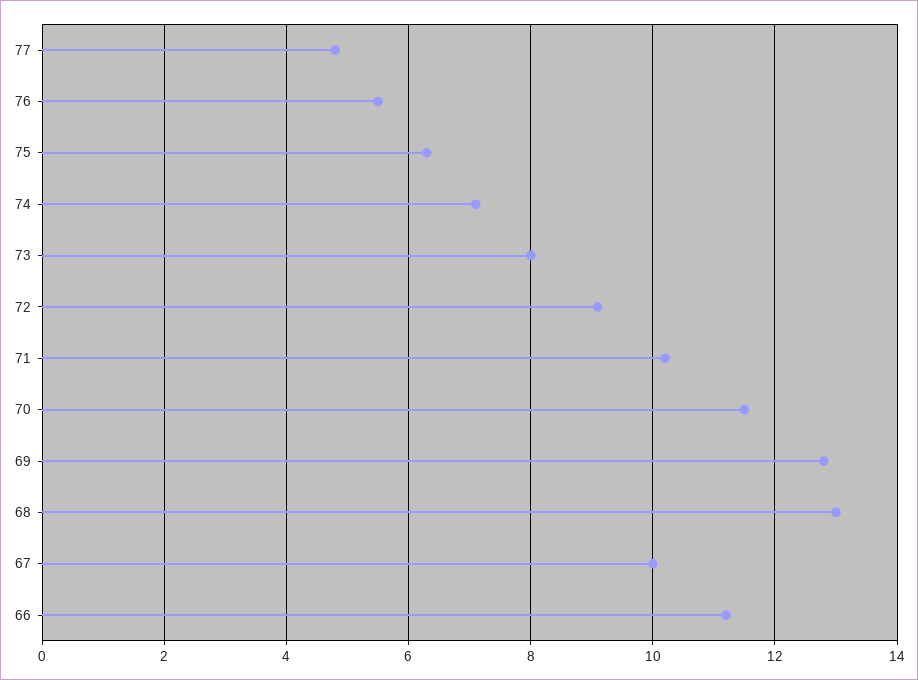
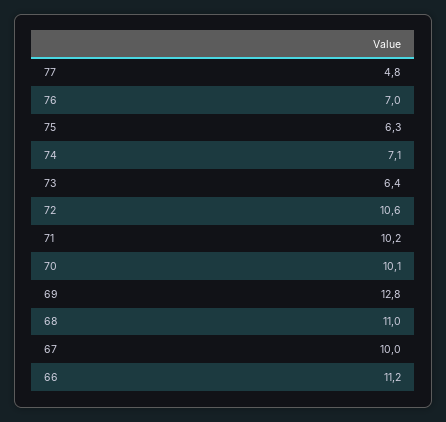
  {
    "77": 4.8,
-   "76": 5.5,
+   "76": 7,
    "75": 6.3,
    "74": 7.1,
-   "73": 8,
+   "73": 6.4,
-   "72": 9,
+   "72": 10.6,
    "71": 10.2,
-   "70": 11.5,
+   "70": 10.1,
    "69": 12.8,
-   "68": 13,
+   "68": 11,
    "67": 10,
    "66": 11.2
  }

